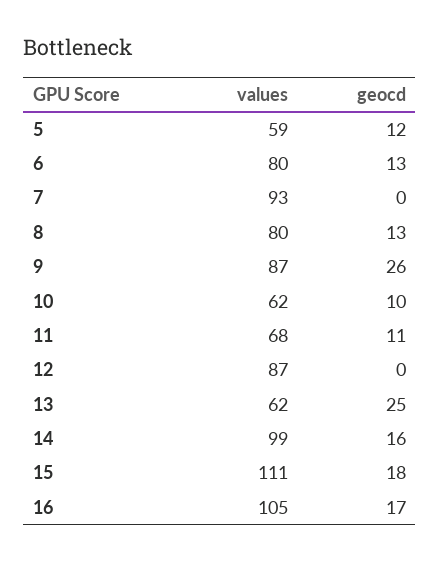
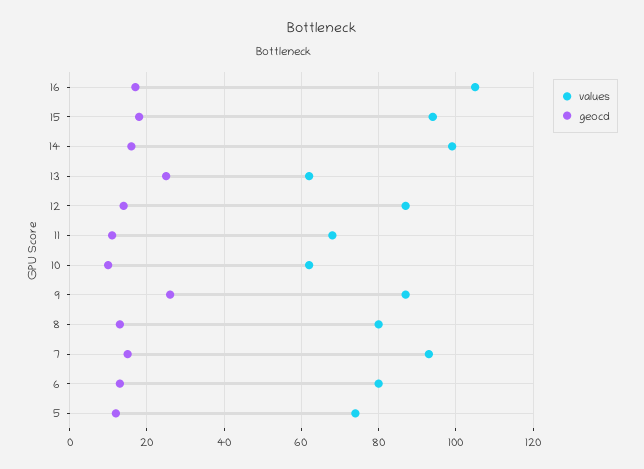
  {
    "values": {
-     "5": 59,
+     "5": 75,
      "6": 80,
      "7": 93,
      "8": 80,
      "9": 87,
      "10": 62,
      "11": 68,
      "12": 87,
      "13": 62,
      "14": 99,
-     "15": 111,
+     "15": 95,
      "16": 105
    },
    "geocd": {
      "5": 12,
      "6": 13,
-     "7": 0,
+     "7": 15,
      "8": 13,
      "9": 26,
      "10": 10,
      "11": 11,
-     "12": 0,
+     "12": 15,
      "13": 25,
      "14": 16,
      "15": 18,
      "16": 17
    }
  }

